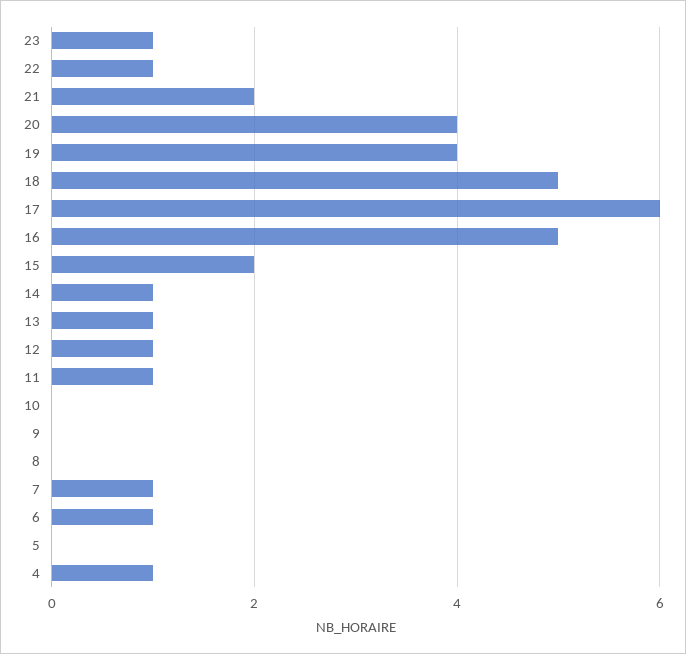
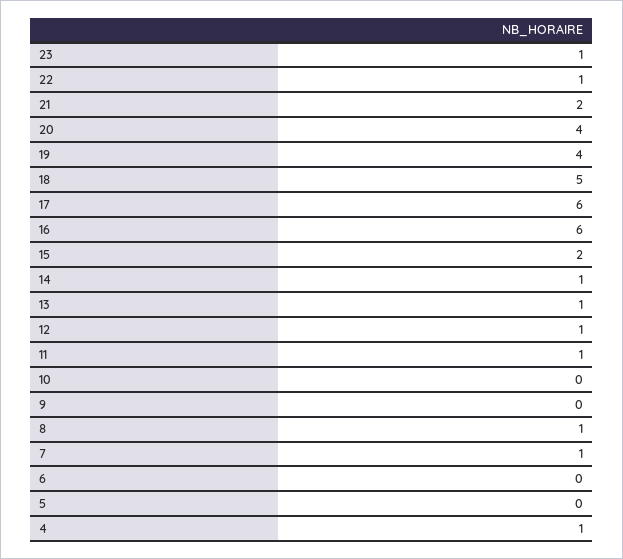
  {
    "23": 1,
    "22": 1,
    "21": 2,
    "20": 4,
    "19": 4,
    "18": 5,
    "17": 6,
-   "16": 5,
+   "16": 6,
    "15": 2,
    "14": 1,
    "13": 1,
    "12": 1,
    "11": 1,
    "10": 0,
    "9": 0,
-   "8": 0,
+   "8": 1,
    "7": 1,
-   "6": 1,
+   "6": 0,
    "5": 0,
    "4": 1
  }

